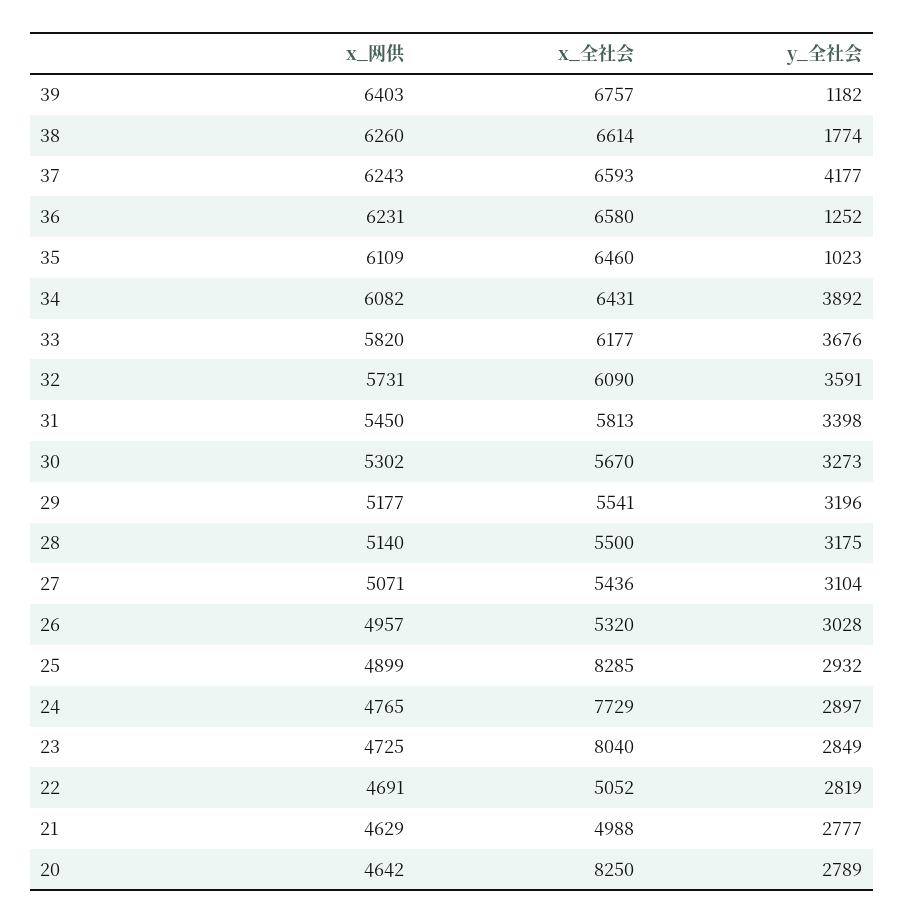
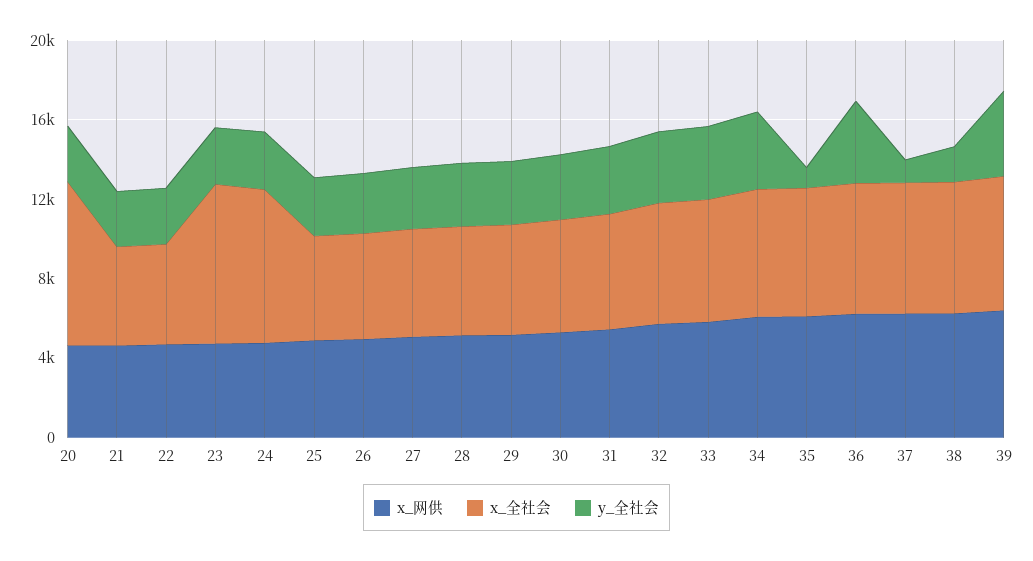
  {
    "x_网供": {
      "39": 6403,
      "38": 6260,
      "37": 6243,
      "36": 6231,
      "35": 6109,
      "34": 6082,
      "33": 5820,
      "32": 5731,
      "31": 5450,
      "30": 5302,
      "29": 5177,
      "28": 5140,
      "27": 5071,
      "26": 4957,
      "25": 4899,
      "24": 4765,
      "23": 4725,
      "22": 4691,
      "21": 4629,
      "20": 4642
    },
    "x_全社会": {
      "39": 6757,
      "38": 6614,
      "37": 6593,
      "36": 6580,
      "35": 6460,
      "34": 6431,
      "33": 6177,
      "32": 6090,
      "31": 5813,
      "30": 5670,
      "29": 5541,
      "28": 5500,
      "27": 5436,
      "26": 5320,
-     "25": 8285,
+     "25": 5000,
      "24": 7729,
      "23": 8040,
      "22": 5052,
      "21": 4988,
      "20": 8250
    },
    "y_全社会": {
-     "39": 1182,
+     "39": 4000,
      "38": 1774,
-     "37": 4177,
+     "37": 1000,
-     "36": 1252,
+     "36": 4000,
      "35": 1023,
      "34": 3892,
      "33": 3676,
      "32": 3591,
      "31": 3398,
      "30": 3273,
      "29": 3196,
      "28": 3175,
      "27": 3104,
      "26": 3028,
      "25": 2932,
      "24": 2897,
      "23": 2849,
      "22": 2819,
      "21": 2777,
      "20": 2789
    }
  }

